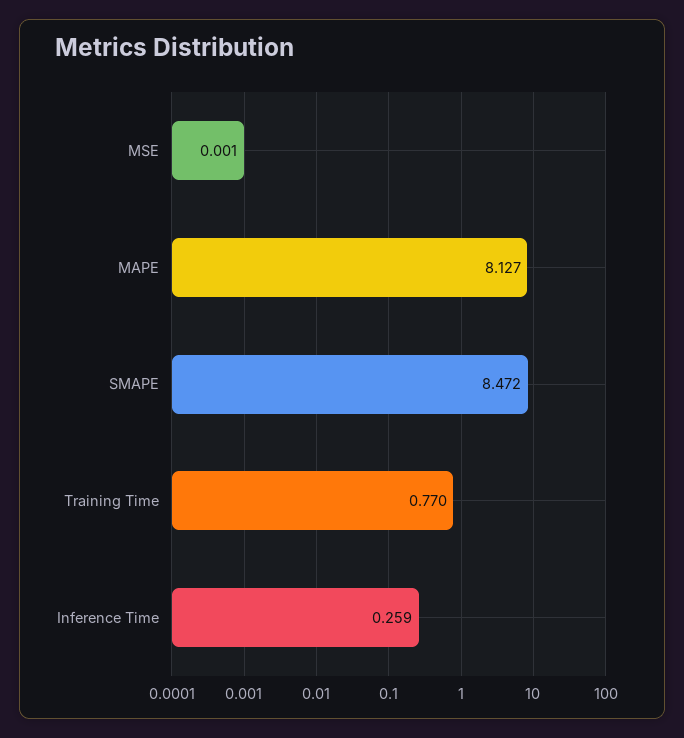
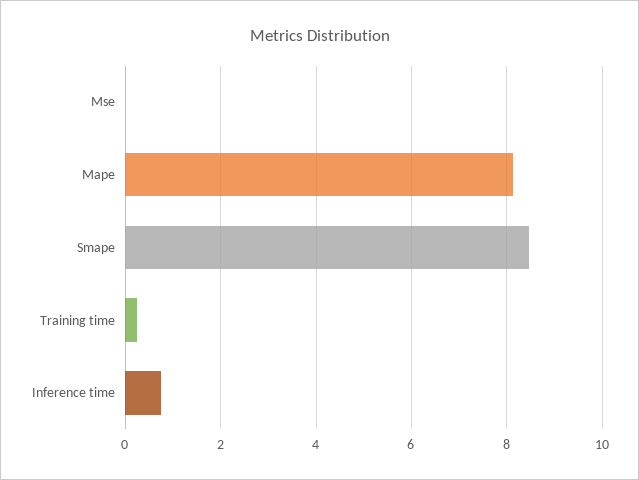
  {
    "MSE": 0.001,
    "MAPE": 8.127,
    "SMAPE": 8.472,
-   "Training Time": 0.77,
+   "Training Time": 0.2,
-   "Inference Time": 0.259
+   "Inference Time": 0.8
  }

